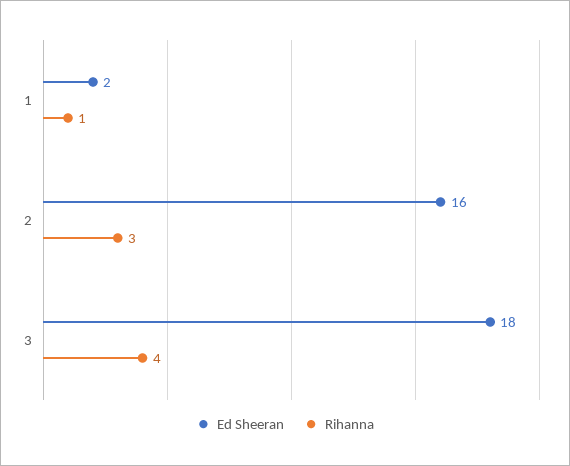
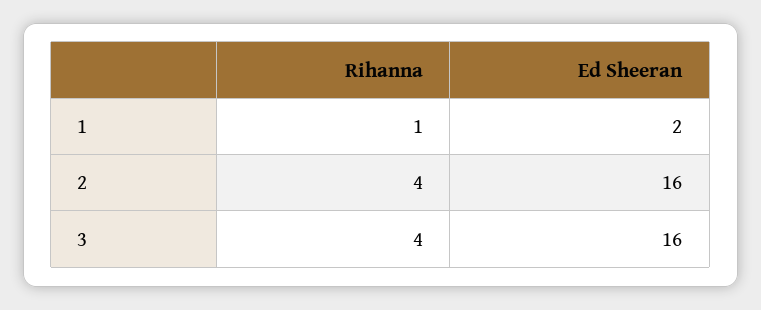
  {
    "Ed Sheeran": {
      "1": 2,
      "2": 16,
-     "3": 18
+     "3": 16
    },
    "Rihanna": {
      "1": 1,
-     "2": 3,
+     "2": 4,
      "3": 4
    }
  }

